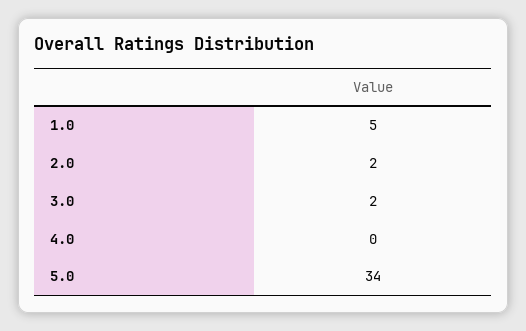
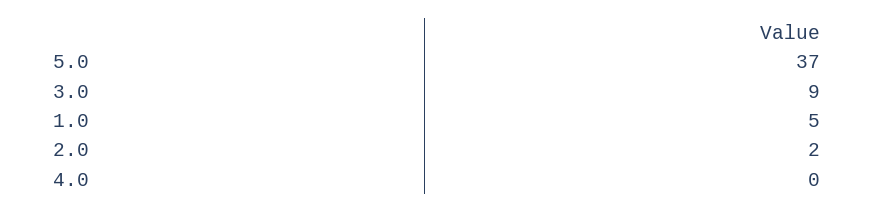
  {
    "1.0": 5,
    "2.0": 2,
-   "3.0": 2,
+   "3.0": 9,
    "4.0": 0,
-   "5.0": 34
+   "5.0": 37
  }

